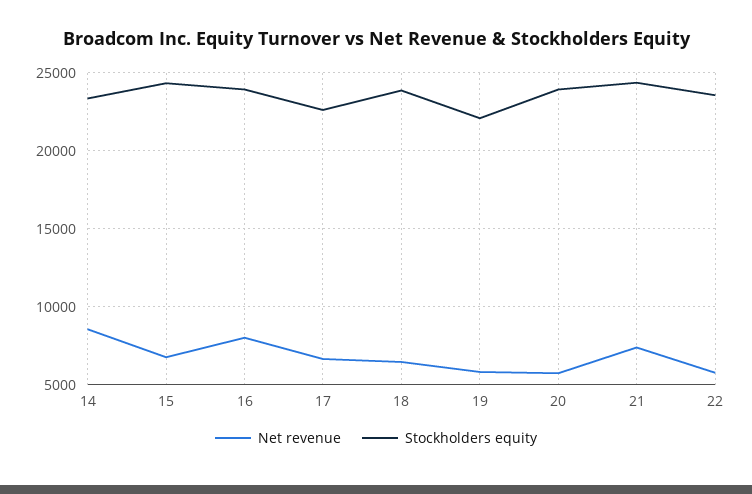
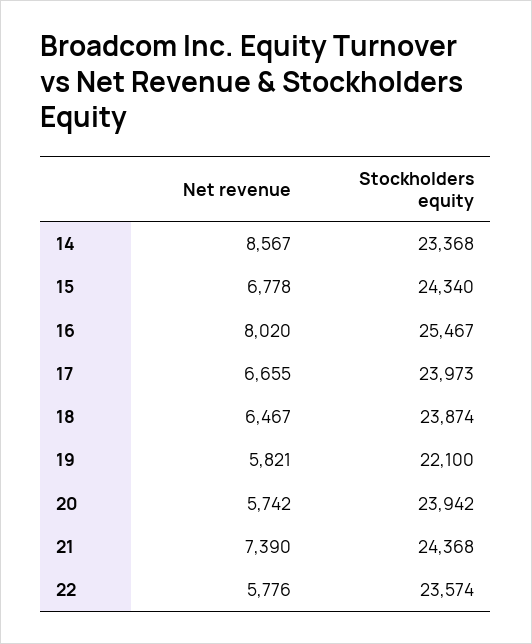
  {
    "Net revenue": {
      "14": 8567,
      "15": 6778,
      "16": 8020,
      "17": 6655,
      "18": 6467,
      "19": 5821,
      "20": 5742,
      "21": 7390,
      "22": 5776
    },
    "Stockholders equity": {
      "14": 23368,
      "15": 24340,
-     "16": 24000,
+     "16": 25467,
-     "17": 22500,
+     "17": 23973,
      "18": 23874,
      "19": 22100,
      "20": 23942,
      "21": 24368,
      "22": 23574
    }
  }

